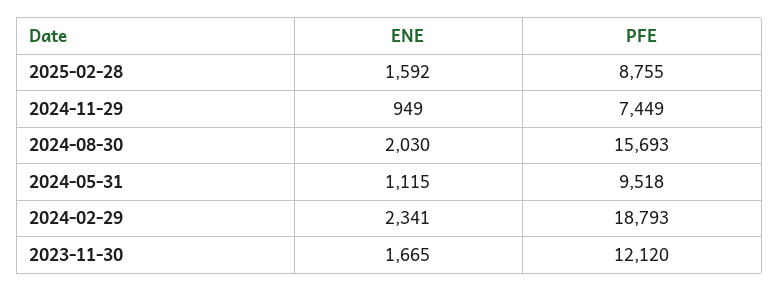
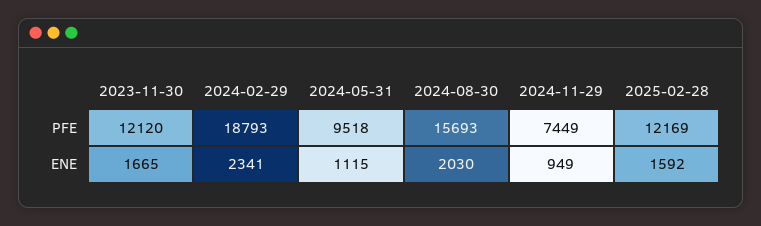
  {
    "ENE": {
      "2025-02-28": 1592,
      "2024-11-29": 949,
      "2024-08-30": 2030,
      "2024-05-31": 1115,
      "2024-02-29": 2341,
      "2023-11-30": 1665
    },
    "PFE": {
-     "2025-02-28": 8755,
+     "2025-02-28": 12169,
      "2024-11-29": 7449,
      "2024-08-30": 15693,
      "2024-05-31": 9518,
      "2024-02-29": 18793,
      "2023-11-30": 12120
    }
  }

